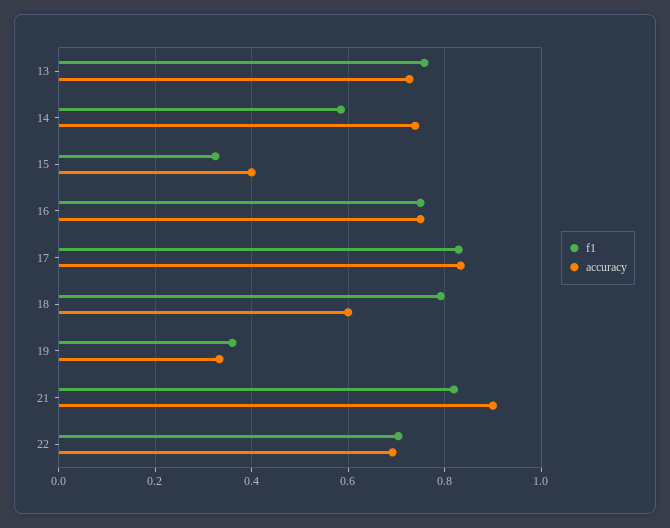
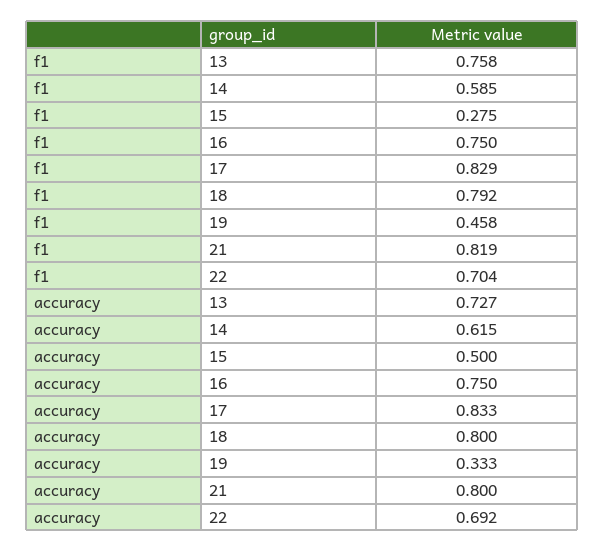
  {
    "f1": {
      "13": 0.758,
      "14": 0.585,
-     "15": 0.32,
+     "15": 0.275,
      "16": 0.75,
      "17": 0.829,
      "18": 0.792,
-     "19": 0.36,
+     "19": 0.458,
      "21": 0.819,
      "22": 0.704
    },
    "accuracy": {
      "13": 0.727,
-     "14": 0.74,
+     "14": 0.615,
-     "15": 0.4,
+     "15": 0.5,
      "16": 0.75,
      "17": 0.833,
-     "18": 0.6,
+     "18": 0.8,
      "19": 0.333,
-     "21": 0.9,
+     "21": 0.8,
      "22": 0.692
    }
  }

